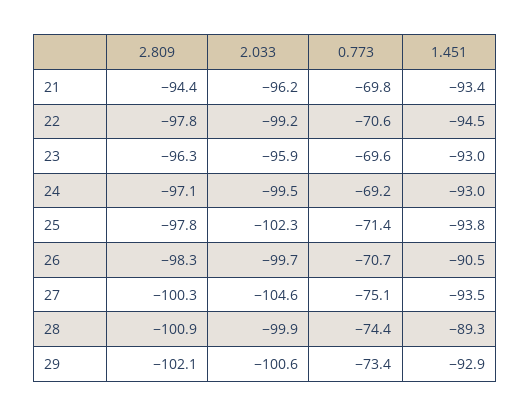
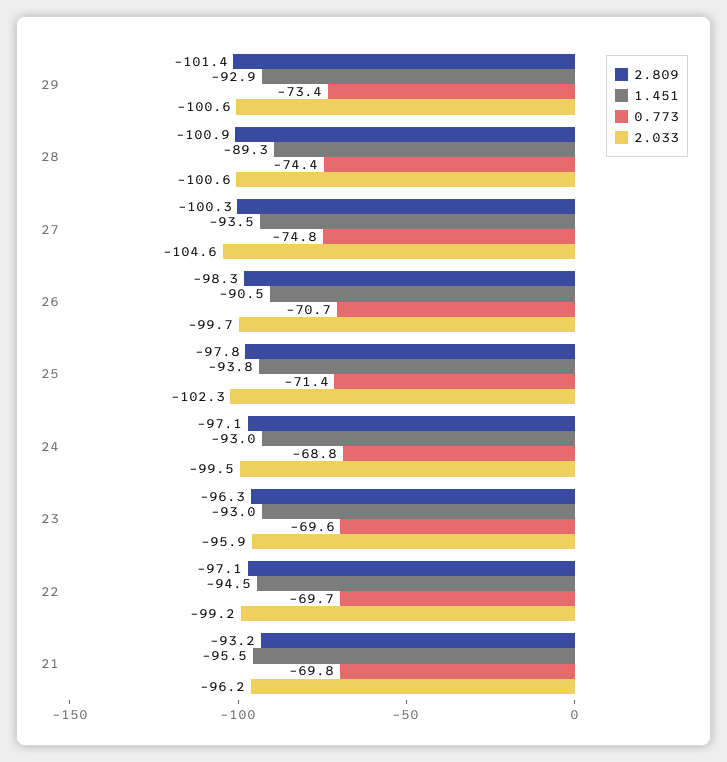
  {
    "2.809": {
-     "21": -94.4,
+     "21": -93.2,
-     "22": -97.8,
+     "22": -97.1,
      "23": -96.3,
      "24": -97.1,
      "25": -97.8,
      "26": -98.3,
      "27": -100.3,
      "28": -100.9,
-     "29": -102.1
+     "29": -101.4
    },
    "2.033": {
      "21": -96.2,
      "22": -99.2,
      "23": -95.9,
      "24": -99.5,
      "25": -102.3,
      "26": -99.7,
      "27": -104.6,
-     "28": -99.9,
+     "28": -100.6,
      "29": -100.6
    },
    "0.773": {
      "21": -69.8,
-     "22": -70.6,
+     "22": -69.7,
      "23": -69.6,
-     "24": -69.2,
+     "24": -68.8,
      "25": -71.4,
      "26": -70.7,
-     "27": -75.1,
+     "27": -74.8,
      "28": -74.4,
      "29": -73.4
    },
    "1.451": {
-     "21": -93.4,
+     "21": -95.5,
      "22": -94.5,
      "23": -93,
      "24": -93,
      "25": -93.8,
      "26": -90.5,
      "27": -93.5,
      "28": -89.3,
      "29": -92.9
    }
  }

